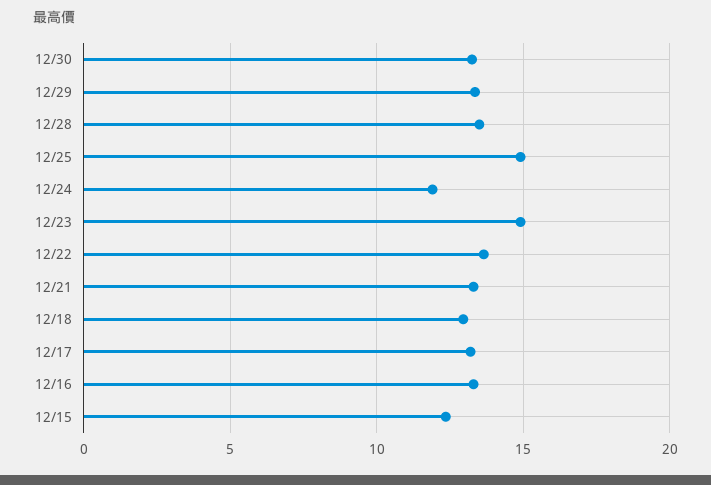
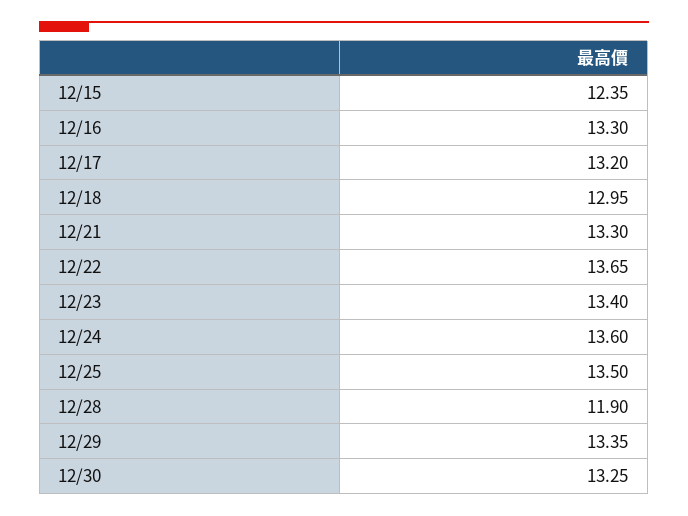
  {
    "12/30": 13.25,
    "12/29": 13.35,
-   "12/28": 13.5,
+   "12/28": 11.9,
-   "12/25": 15,
+   "12/25": 13.5,
-   "12/24": 12,
+   "12/24": 13.6,
-   "12/23": 15,
+   "12/23": 13.4,
    "12/22": 13.65,
    "12/21": 13.3,
    "12/18": 12.95,
    "12/17": 13.2,
    "12/16": 13.3,
    "12/15": 12.35
  }

